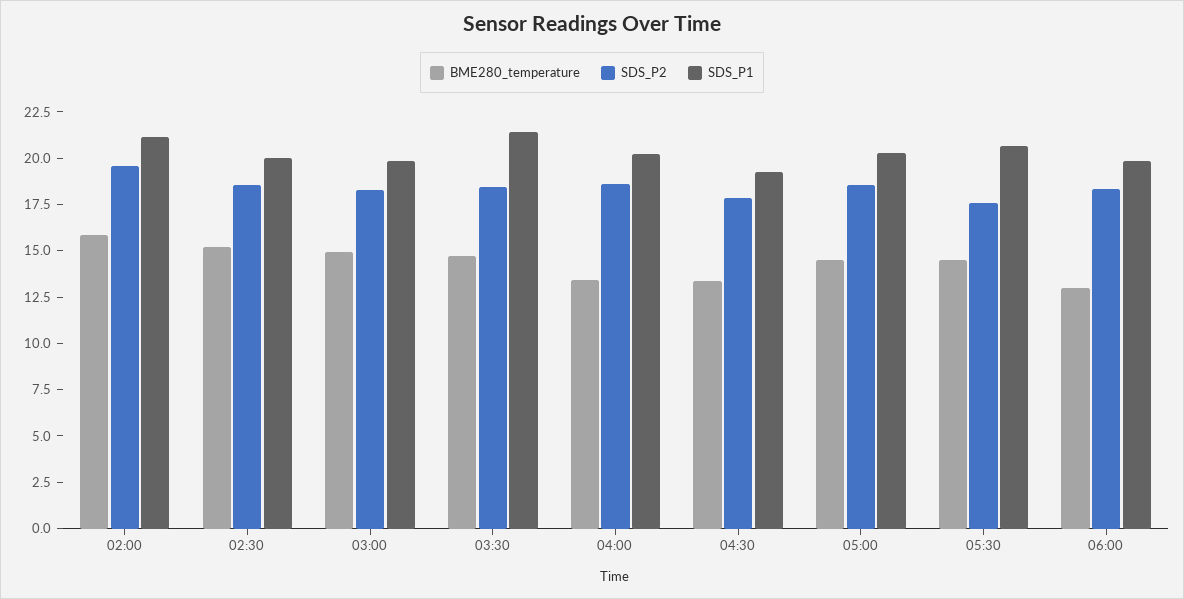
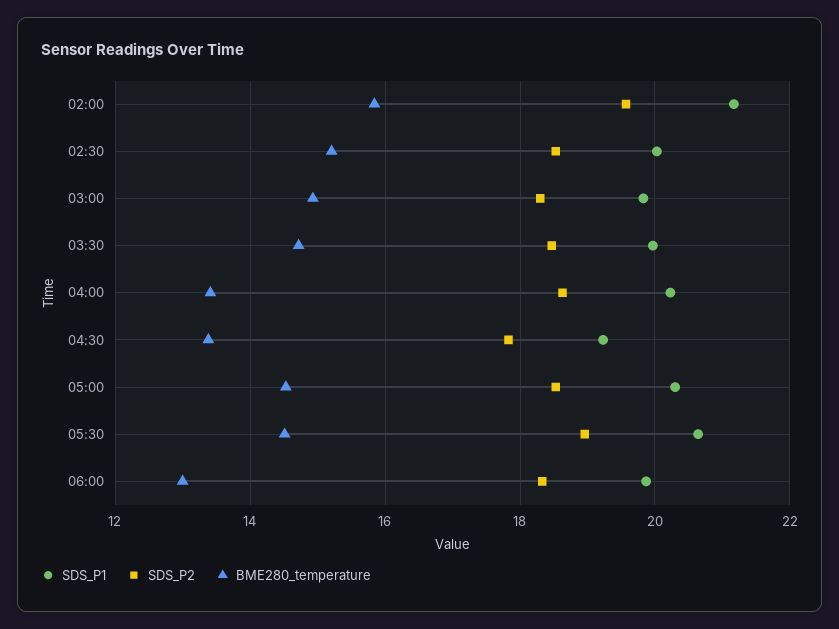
  {
    "BME280_temperature": {
      "02:00": 15.8,
      "02:30": 15.2,
      "03:00": 15,
      "03:30": 14.8,
      "04:00": 13.4,
      "04:30": 13.4,
      "05:00": 14.6,
      "05:30": 14.6,
      "06:00": 13
    },
    "SDS_P2": {
      "02:00": 19.6,
      "02:30": 18.6,
      "03:00": 18.4,
      "03:30": 18.4,
      "04:00": 18.6,
      "04:30": 17.8,
      "05:00": 18.6,
-     "05:30": 17.5,
+     "05:30": 19,
      "06:00": 18.4
    },
    "SDS_P1": {
      "02:00": 21.2,
      "02:30": 20,
      "03:00": 19.8,
-     "03:30": 21.5,
+     "03:30": 20,
      "04:00": 20.2,
      "04:30": 19.2,
      "05:00": 20.4,
      "05:30": 20.6,
      "06:00": 19.8
    }
  }

